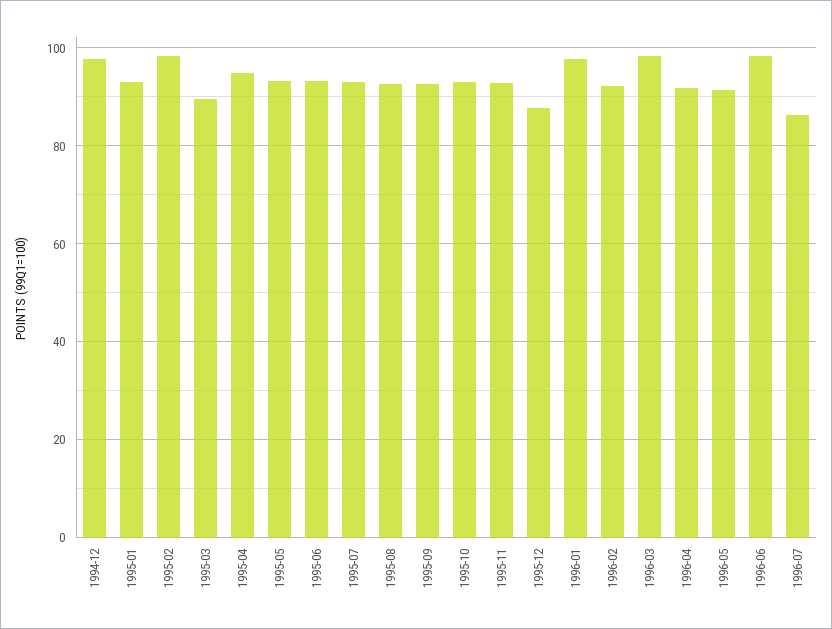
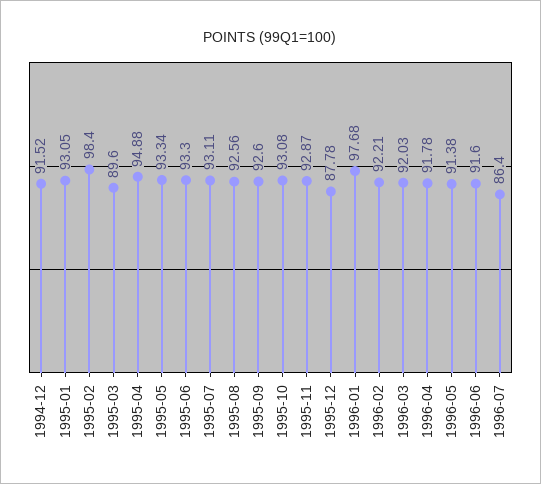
  {
-   "1994-12": 98,
+   "1994-12": 91.52,
    "1995-01": 93.05,
    "1995-02": 98.4,
    "1995-03": 89.6,
    "1995-04": 94.88,
    "1995-05": 93.34,
    "1995-06": 93.3,
    "1995-07": 93.11,
    "1995-08": 92.56,
    "1995-09": 92.6,
    "1995-10": 93.08,
    "1995-11": 92.87,
    "1995-12": 87.78,
    "1996-01": 97.68,
    "1996-02": 92.21,
-   "1996-03": 98,
+   "1996-03": 92.03,
    "1996-04": 91.78,
    "1996-05": 91.38,
-   "1996-06": 98,
+   "1996-06": 91.6,
    "1996-07": 86.4
  }

